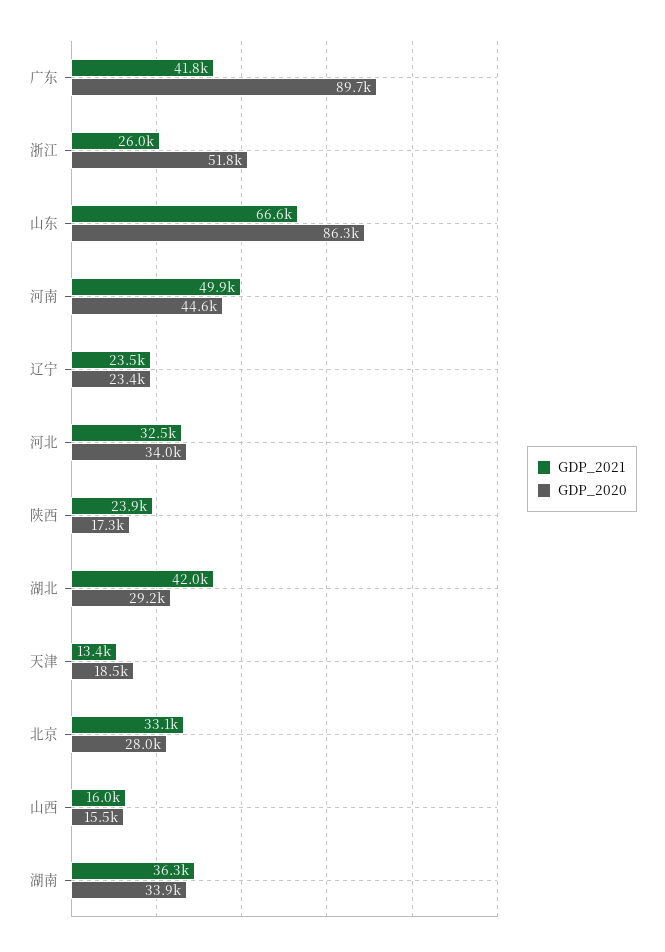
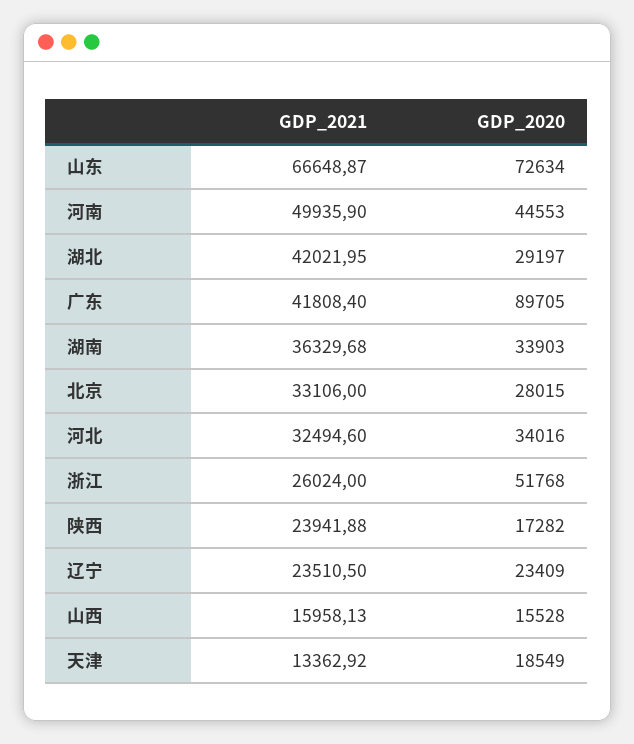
  {
    "GDP_2021": {
      "广东": 41808.4,
      "浙江": 26024,
      "山东": 66648.87,
      "河南": 49935.9,
      "辽宁": 23510.5,
      "河北": 32494.6,
      "陕西": 23941.88,
      "湖北": 42021.95,
      "天津": 13362.92,
      "北京": 33106,
      "山西": 15958.13,
      "湖南": 36329.68
    },
    "GDP_2020": {
      "广东": 89705,
      "浙江": 51768,
-     "山东": 86300,
+     "山东": 72634,
      "河南": 44553,
      "辽宁": 23409,
      "河北": 34016,
      "陕西": 17282,
      "湖北": 29197,
      "天津": 18549,
      "北京": 28015,
      "山西": 15528,
      "湖南": 33903
    }
  }

